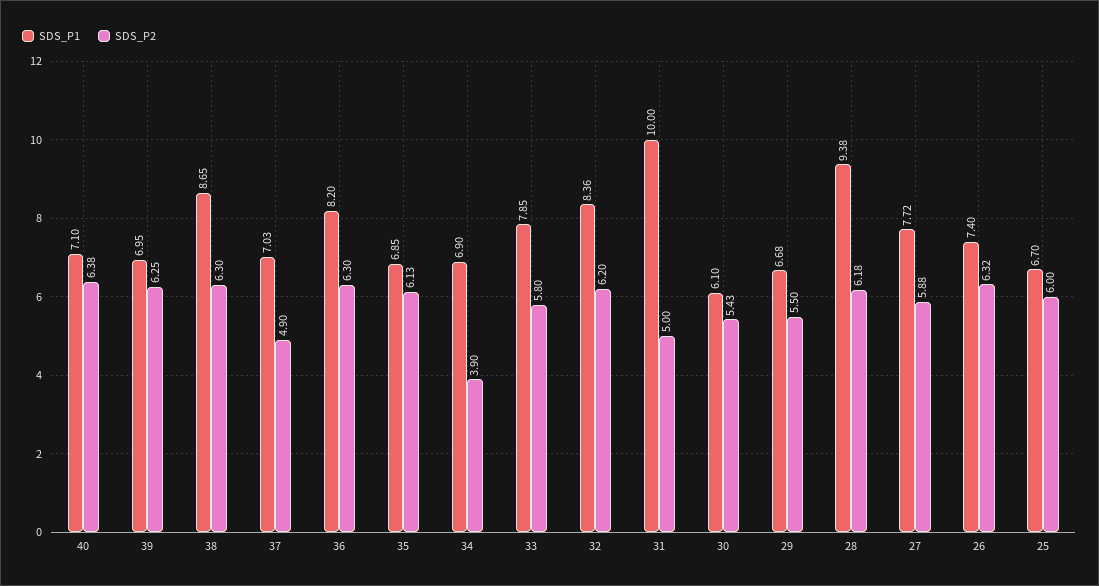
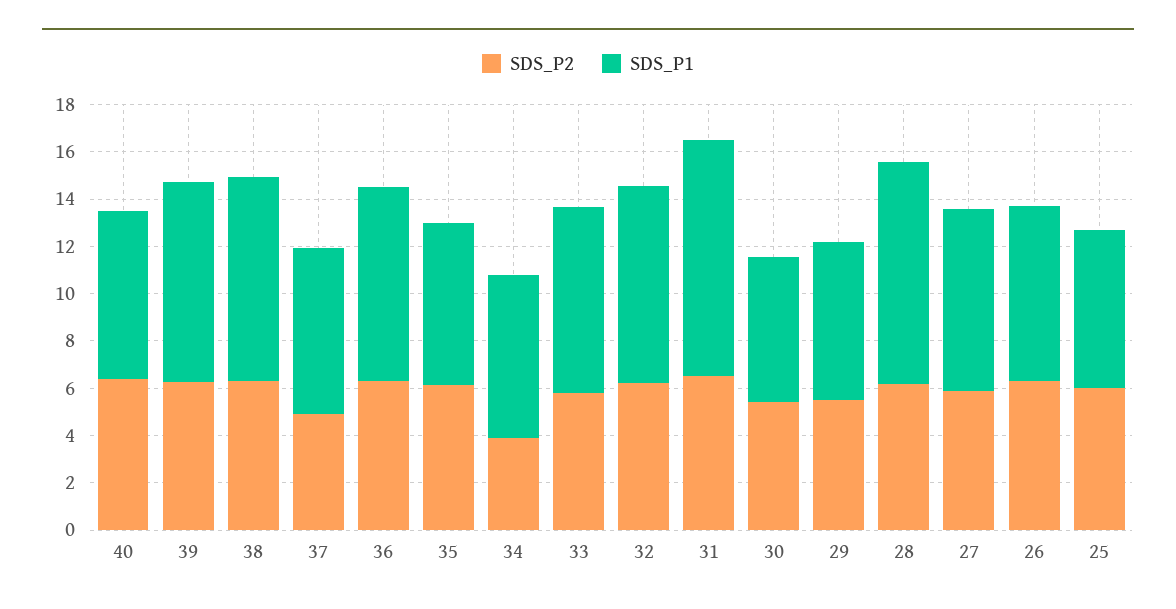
  {
    "SDS_P1": {
      "40": 7.1,
-     "39": 6.95,
+     "39": 8.5,
      "38": 8.65,
      "37": 7.03,
      "36": 8.2,
      "35": 6.85,
      "34": 6.9,
      "33": 7.85,
      "32": 8.36,
      "31": 10,
      "30": 6.1,
      "29": 6.68,
      "28": 9.38,
      "27": 7.72,
      "26": 7.4,
      "25": 6.7
    },
    "SDS_P2": {
      "40": 6.38,
      "39": 6.25,
      "38": 6.3,
      "37": 4.9,
      "36": 6.3,
      "35": 6.13,
      "34": 3.9,
      "33": 5.8,
      "32": 6.2,
-     "31": 5,
+     "31": 6.5,
      "30": 5.43,
      "29": 5.5,
      "28": 6.18,
      "27": 5.88,
      "26": 6.32,
      "25": 6
    }
  }

